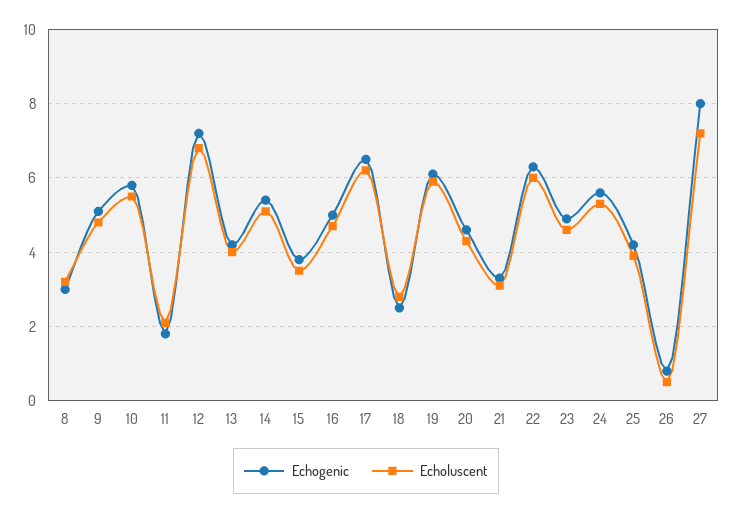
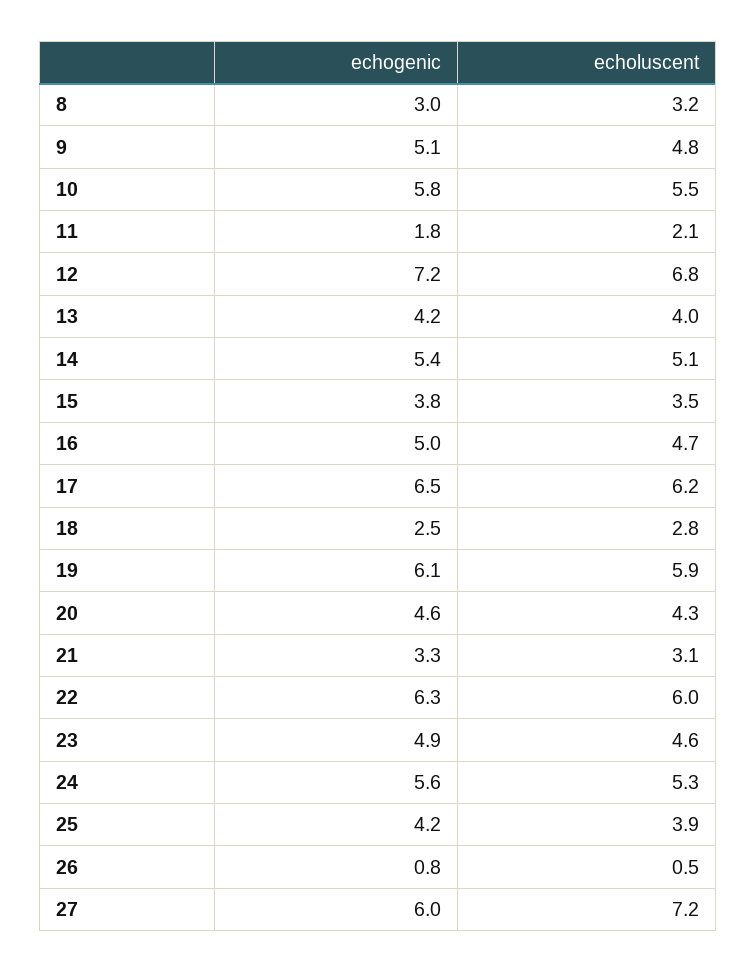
  {
    "Echogenic": {
      "8": 3,
      "9": 5.1,
      "10": 5.8,
      "11": 1.8,
      "12": 7.2,
      "13": 4.2,
      "14": 5.4,
      "15": 3.8,
      "16": 5,
      "17": 6.5,
      "18": 2.5,
      "19": 6.1,
      "20": 4.6,
      "21": 3.3,
      "22": 6.3,
      "23": 4.9,
      "24": 5.6,
      "25": 4.2,
      "26": 0.8,
-     "27": 8
+     "27": 6
    },
    "Echoluscent": {
      "8": 3.2,
      "9": 4.8,
      "10": 5.5,
      "11": 2.1,
      "12": 6.8,
      "13": 4,
      "14": 5.1,
      "15": 3.5,
      "16": 4.7,
      "17": 6.2,
      "18": 2.8,
      "19": 5.9,
      "20": 4.3,
      "21": 3.1,
      "22": 6,
      "23": 4.6,
      "24": 5.3,
      "25": 3.9,
      "26": 0.5,
      "27": 7.2
    }
  }

